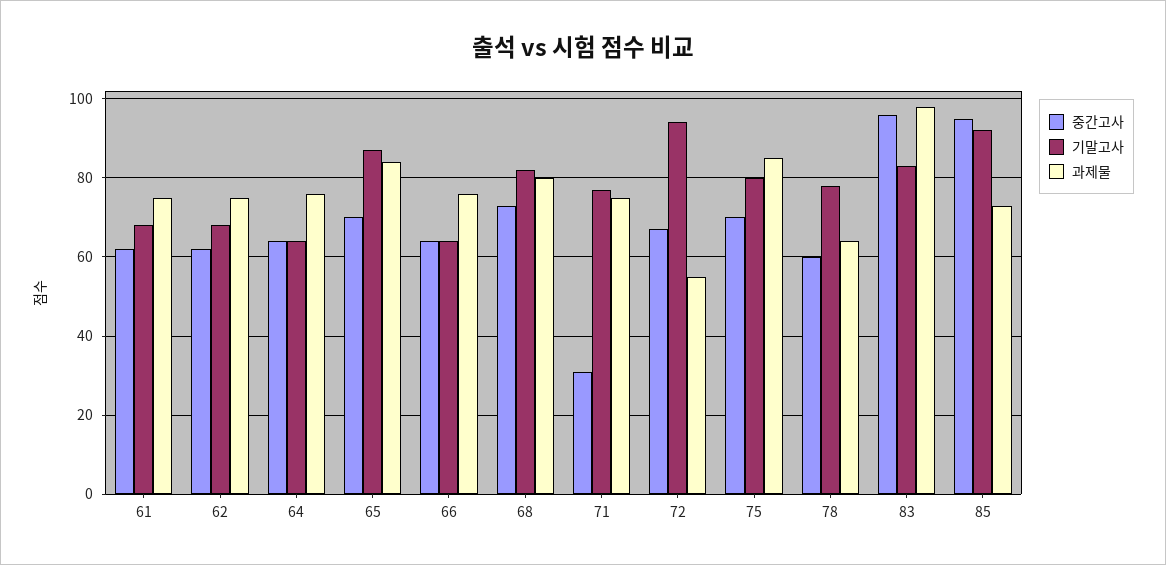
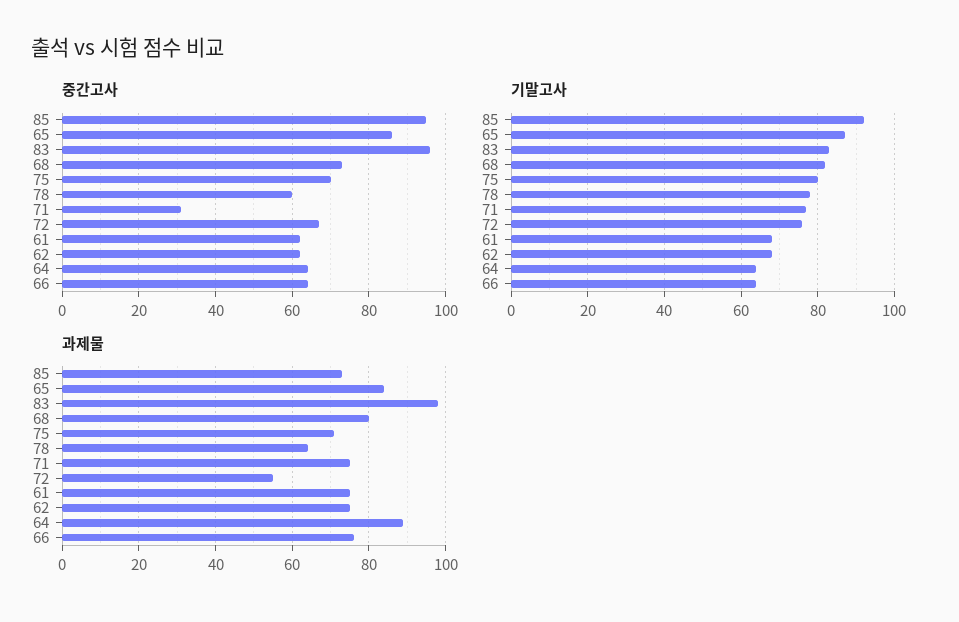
  {
    "중간고사": {
      "61": 60,
      "62": 60,
      "64": 65,
-     "65": 70,
+     "65": 85,
      "66": 65,
      "68": 75,
      "71": 30,
      "72": 65,
      "75": 70,
      "78": 60,
      "83": 95,
      "85": 95
    },
    "기말고사": {
      "61": 70,
      "62": 70,
      "64": 65,
      "65": 85,
      "66": 65,
      "68": 80,
      "71": 75,
-     "72": 95,
+     "72": 75,
      "75": 80,
      "78": 80,
      "83": 85,
      "85": 90
    },
    "과제물": {
      "61": 75,
      "62": 75,
-     "64": 75,
+     "64": 90,
      "65": 85,
      "66": 75,
      "68": 80,
      "71": 75,
      "72": 55,
-     "75": 85,
+     "75": 70,
      "78": 65,
      "83": 100,
      "85": 75
    }
  }

